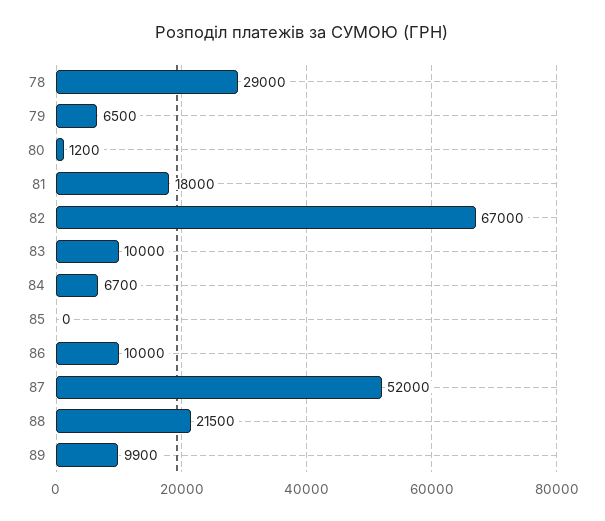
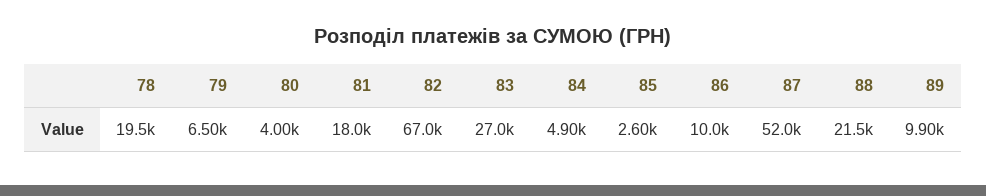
  {
-   "78": 29000,
+   "78": 19500,
    "79": 6500,
-   "80": 1200,
+   "80": 4000,
    "81": 18000,
    "82": 67000,
-   "83": 10000,
+   "83": 27000,
-   "84": 6700,
+   "84": 4900,
-   "85": 0,
+   "85": 2600,
    "86": 10000,
    "87": 52000,
    "88": 21500,
    "89": 9900
  }

